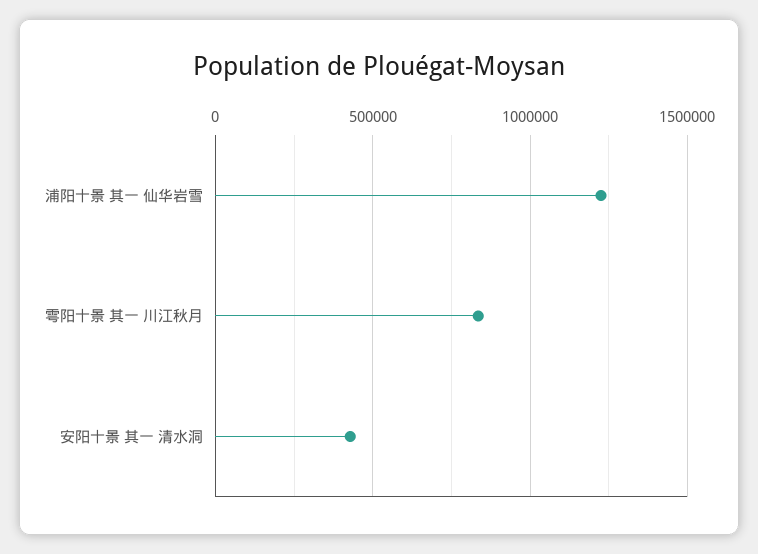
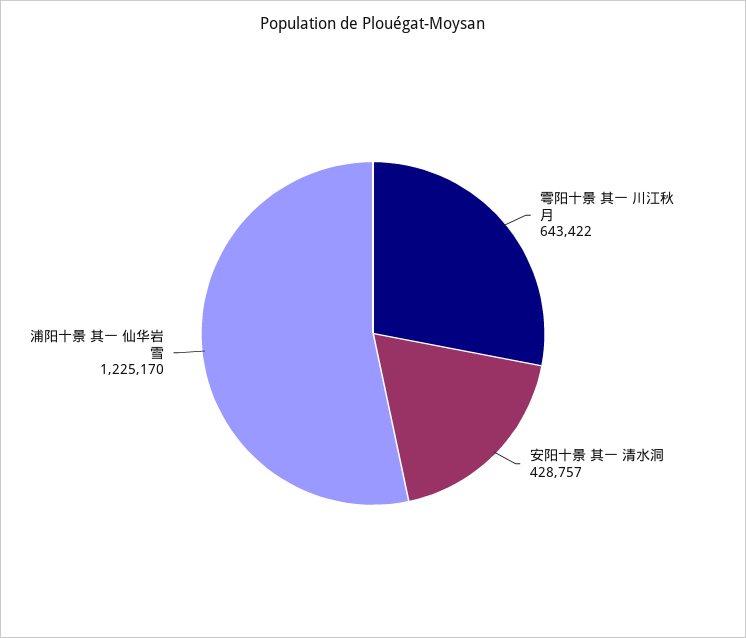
  {
    "浦阳十景 其一 仙华岩雪": 1225170,
-   "雩阳十景 其一 川江秋月": 850000,
+   "雩阳十景 其一 川江秋月": 643422,
    "安阳十景 其一 清水洞": 428757
  }

